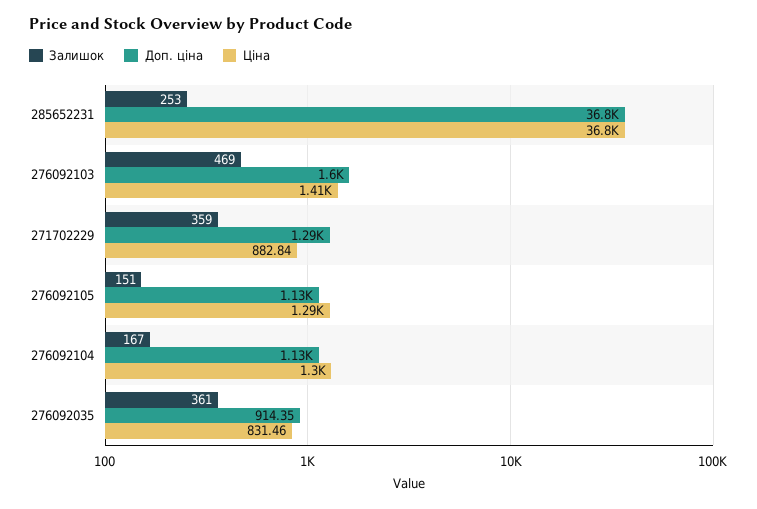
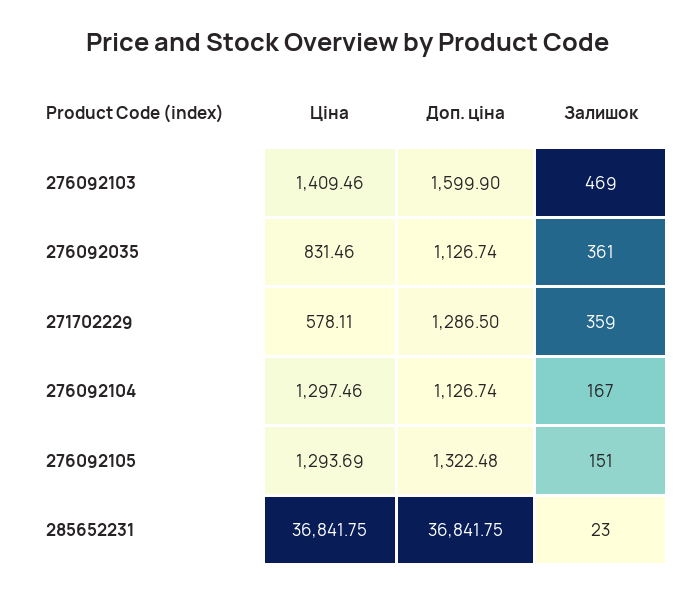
  {
    "Залишок": {
-     "285652231": 253,
+     "285652231": 23,
      "276092103": 469,
      "271702229": 359,
      "276092105": 151,
      "276092104": 167,
      "276092035": 361
    },
    "Доп. ціна": {
      "285652231": 36841.75,
      "276092103": 1599.9,
      "271702229": 1286.5,
-     "276092105": 1130,
+     "276092105": 1322.48,
      "276092104": 1126.74,
-     "276092035": 914.35
+     "276092035": 1126.74
    },
    "Ціна": {
      "285652231": 36841.75,
      "276092103": 1409.46,
-     "271702229": 882.84,
+     "271702229": 578.11,
      "276092105": 1293.69,
      "276092104": 1297.46,
      "276092035": 831.46
    }
  }

